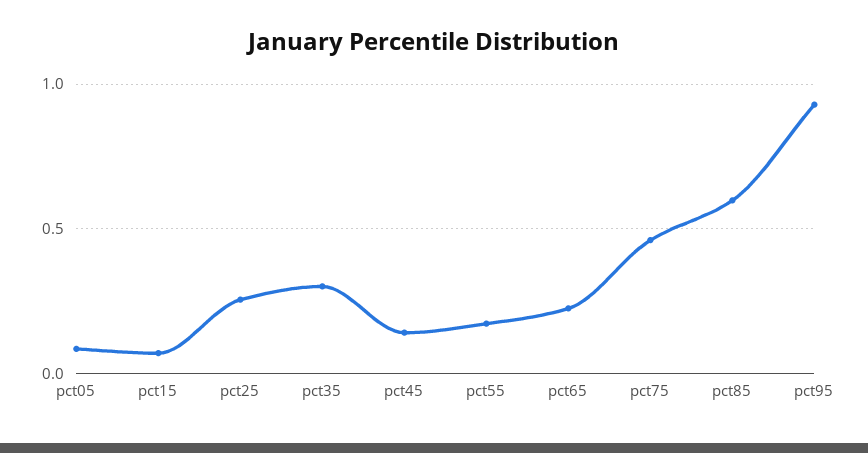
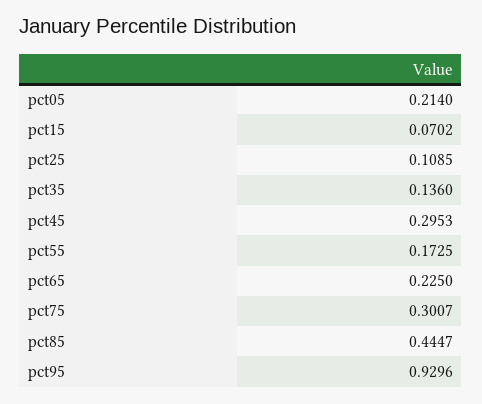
  {
-   "pct05": 0.1,
+   "pct05": 0.214,
    "pct15": 0.0702,
-   "pct25": 0.25,
+   "pct25": 0.1085,
-   "pct35": 0.3,
+   "pct35": 0.136,
-   "pct45": 0.15,
+   "pct45": 0.2953,
    "pct55": 0.1725,
    "pct65": 0.225,
-   "pct75": 0.45,
+   "pct75": 0.3007,
-   "pct85": 0.6,
+   "pct85": 0.4447,
    "pct95": 0.9296
  }

